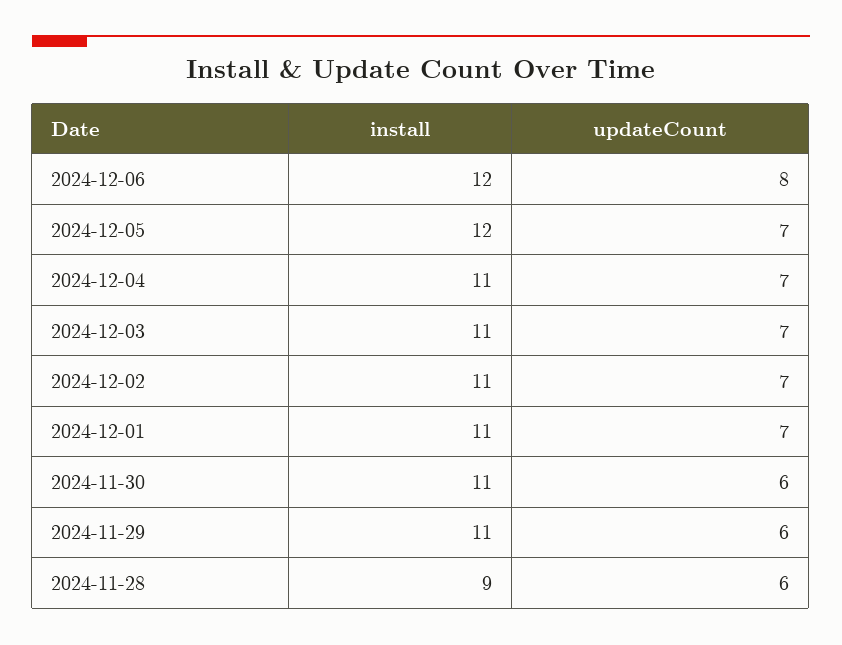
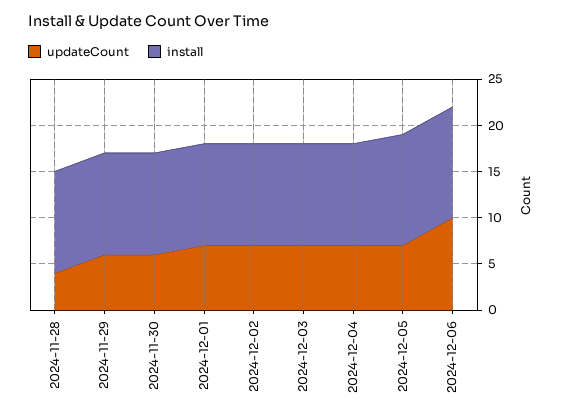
  {
    "install": {
      "2024-12-06": 12,
      "2024-12-05": 12,
      "2024-12-04": 11,
      "2024-12-03": 11,
      "2024-12-02": 11,
      "2024-12-01": 11,
      "2024-11-30": 11,
      "2024-11-29": 11,
-     "2024-11-28": 9
+     "2024-11-28": 11
    },
    "updateCount": {
-     "2024-12-06": 8,
+     "2024-12-06": 10,
      "2024-12-05": 7,
      "2024-12-04": 7,
      "2024-12-03": 7,
      "2024-12-02": 7,
      "2024-12-01": 7,
      "2024-11-30": 6,
      "2024-11-29": 6,
-     "2024-11-28": 6
+     "2024-11-28": 4
    }
  }

